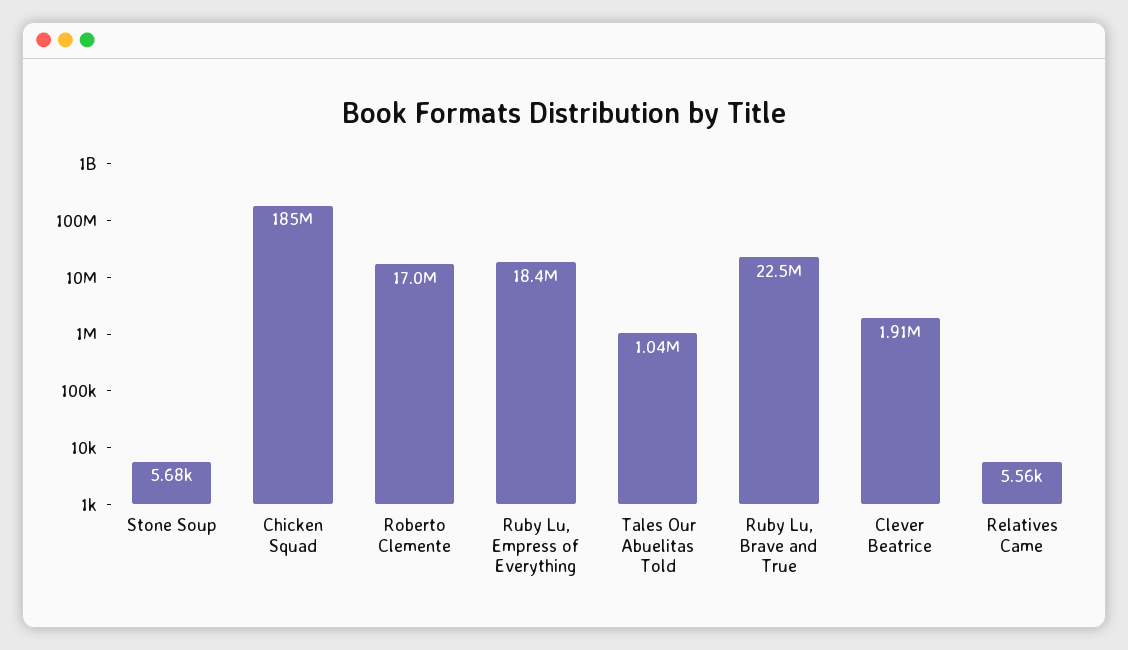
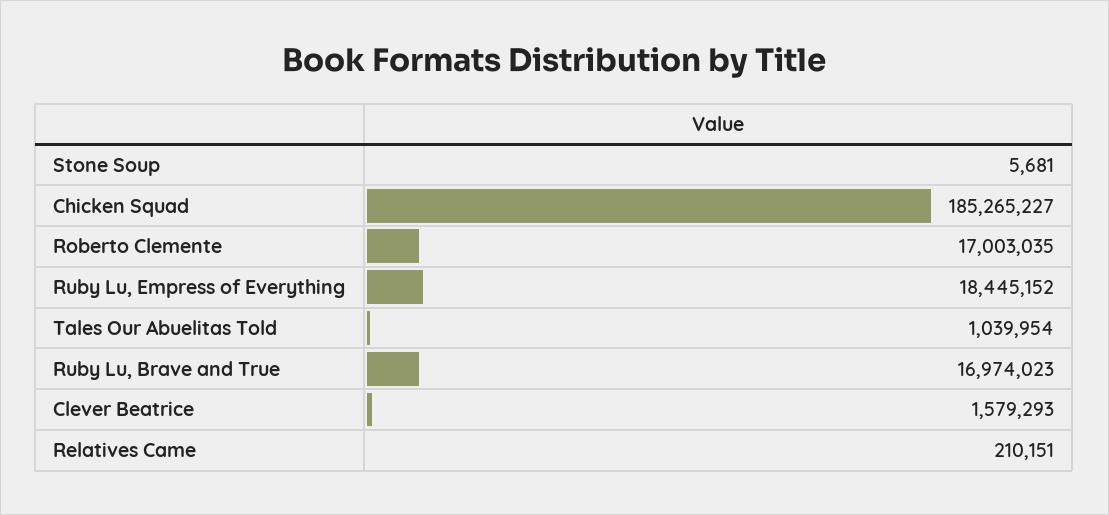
  {
    "Stone Soup": 5681,
    "Chicken Squad": 185265227,
    "Roberto Clemente": 17003035,
    "Ruby Lu, Empress of Everything": 18445152,
    "Tales Our Abuelitas Told": 1039954,
-   "Ruby Lu, Brave and True": 22500000,
+   "Ruby Lu, Brave and True": 16974023,
-   "Clever Beatrice": 1910000,
+   "Clever Beatrice": 1579293,
-   "Relatives Came": 5560
+   "Relatives Came": 210151
  }

